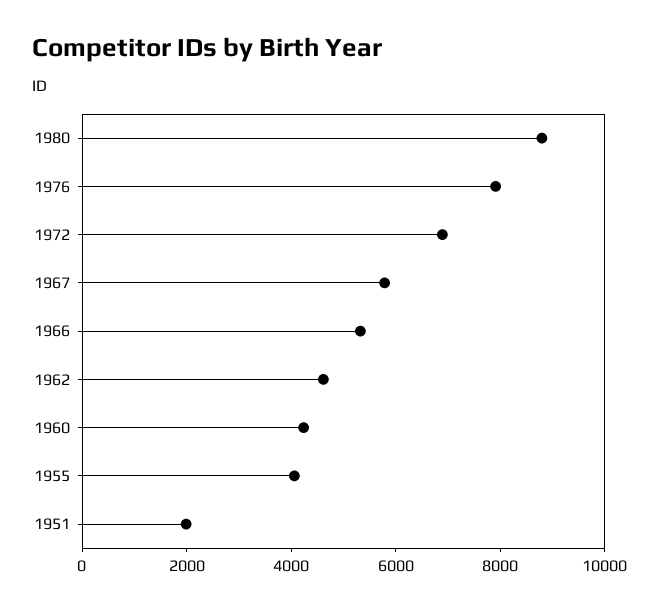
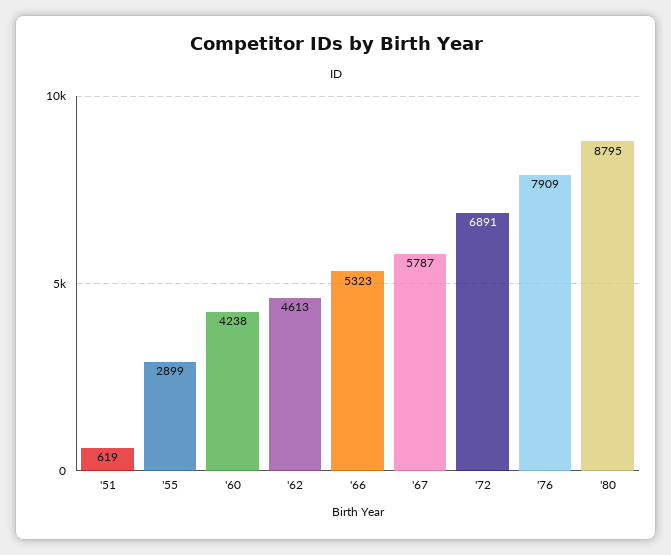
  {
    "1980": 8795,
    "1976": 7909,
    "1972": 6891,
    "1967": 5787,
    "1966": 5323,
    "1962": 4613,
    "1960": 4238,
-   "1955": 4000,
+   "1955": 2899,
-   "1951": 2000
+   "1951": 619
  }

